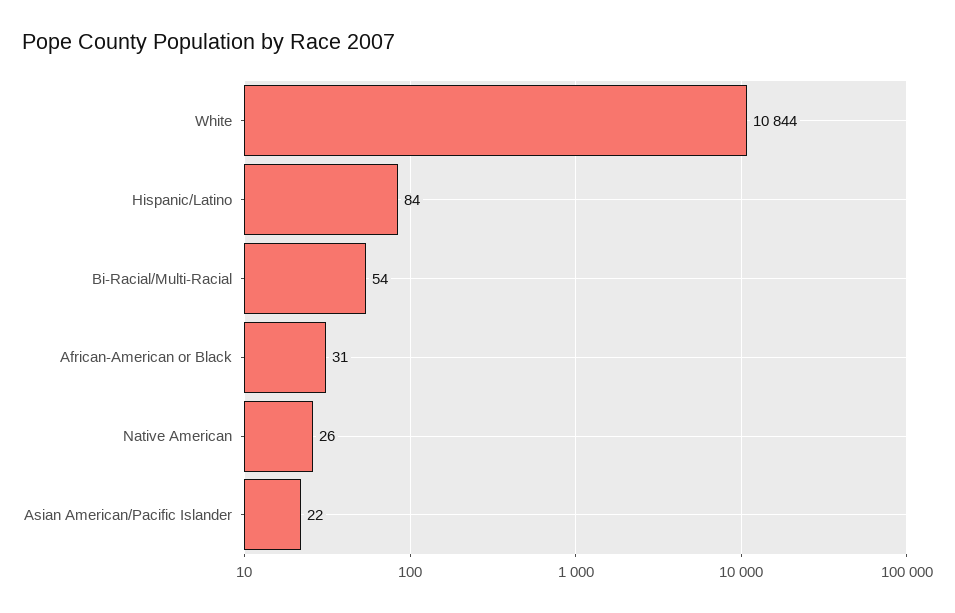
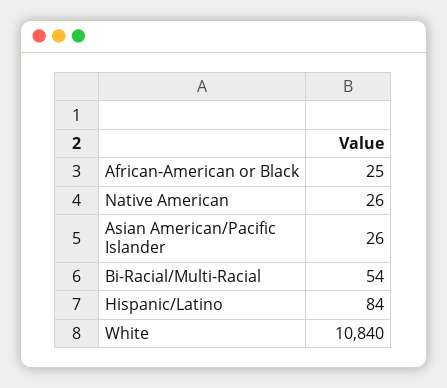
  {
-   "White": 10844,
+   "White": 10840,
    "Hispanic/Latino": 84,
    "Bi-Racial/Multi-Racial": 54,
-   "African-American or Black": 31,
+   "African-American or Black": 25,
    "Native American": 26,
-   "Asian American/Pacific Islander": 22
+   "Asian American/Pacific Islander": 26
  }

